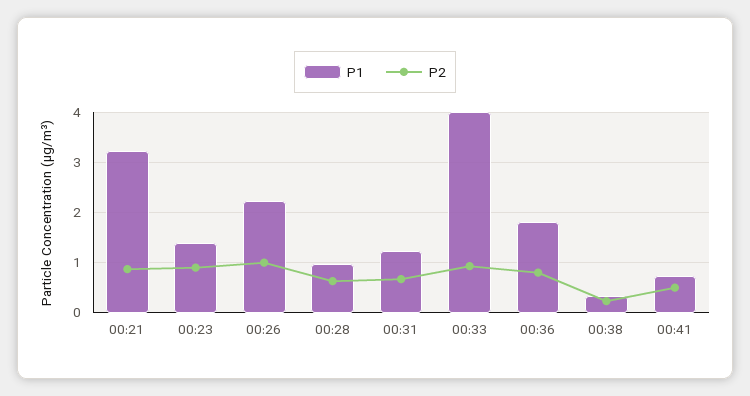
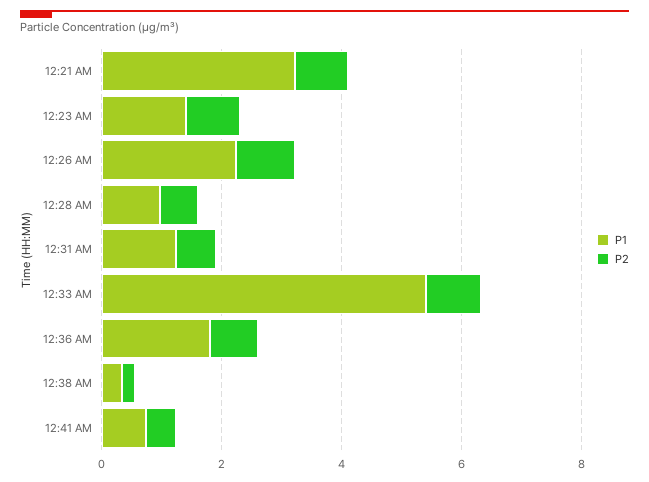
  {
    "P1": {
      "00:21": 3.2,
      "00:23": 1.4,
      "00:26": 2.2,
      "00:28": 1,
      "00:31": 1.2,
-     "00:33": 4,
+     "00:33": 5.5,
      "00:36": 1.8,
      "00:38": 0.4,
      "00:41": 0.8
    },
    "P2": {
      "00:21": 0.8,
      "00:23": 1,
      "00:26": 1,
      "00:28": 0.6,
      "00:31": 0.6,
      "00:33": 1,
      "00:36": 0.8,
      "00:38": 0.2,
      "00:41": 0.6
    }
  }

